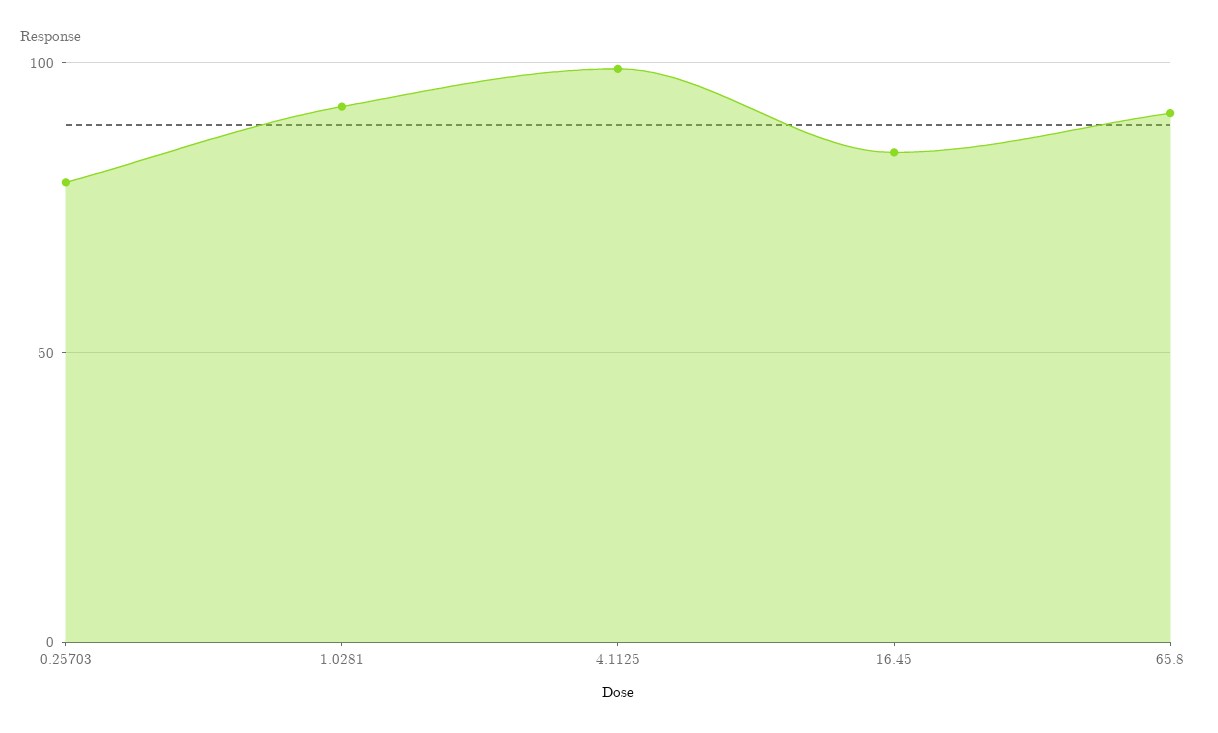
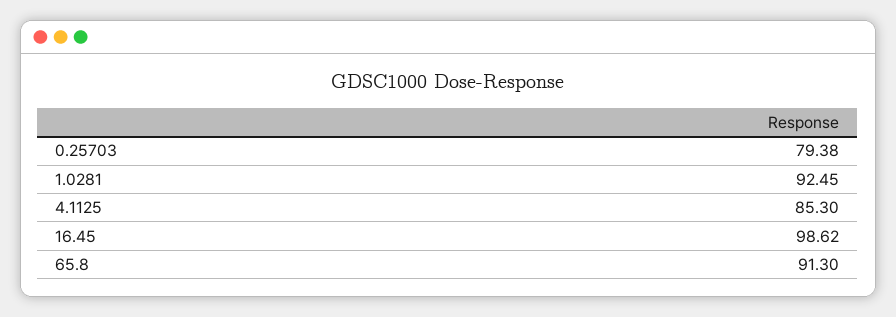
  {
    "0.25703": 79.38,
    "1.0281": 92.45,
-   "4.1125": 100,
+   "4.1125": 85.3,
-   "16.45": 85,
+   "16.45": 98.62,
    "65.8": 91.3
  }

